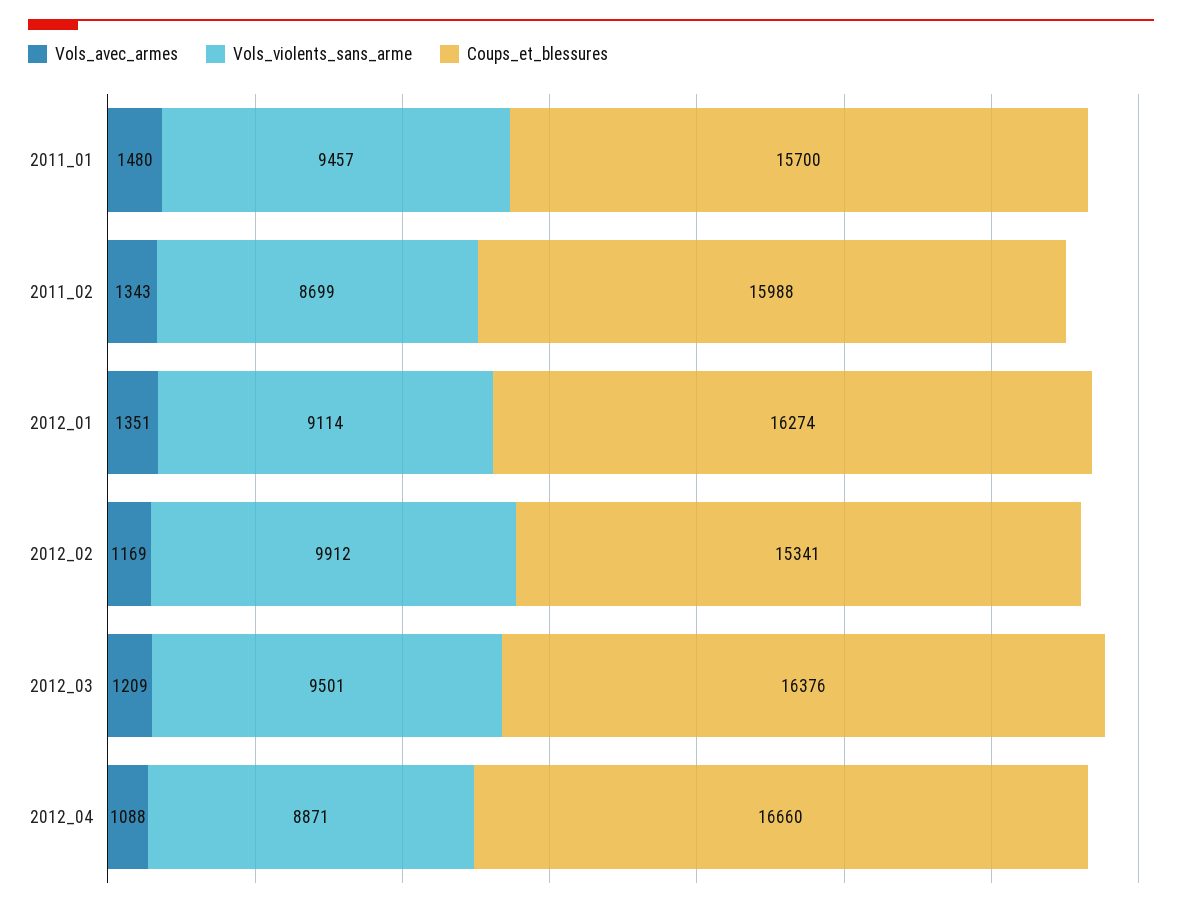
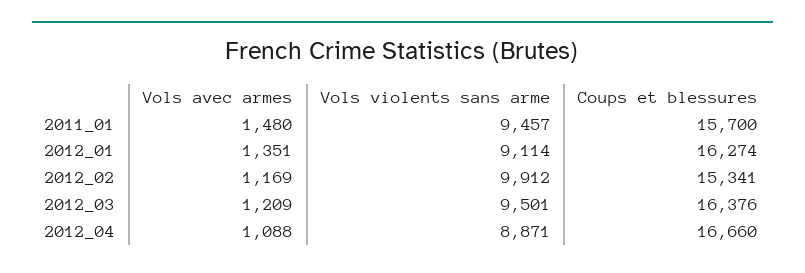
  {
    "Vols_avec_armes": {
      "2011_01": 1480,
-     "2011_02": 1343,
      "2012_01": 1351,
      "2012_02": 1169,
      "2012_03": 1209,
      "2012_04": 1088
    },
    "Vols_violents_sans_arme": {
      "2011_01": 9457,
-     "2011_02": 8699,
      "2012_01": 9114,
      "2012_02": 9912,
      "2012_03": 9501,
      "2012_04": 8871
    },
    "Coups_et_blessures": {
      "2011_01": 15700,
-     "2011_02": 15988,
      "2012_01": 16274,
      "2012_02": 15341,
      "2012_03": 16376,
      "2012_04": 16660
    }
  }

